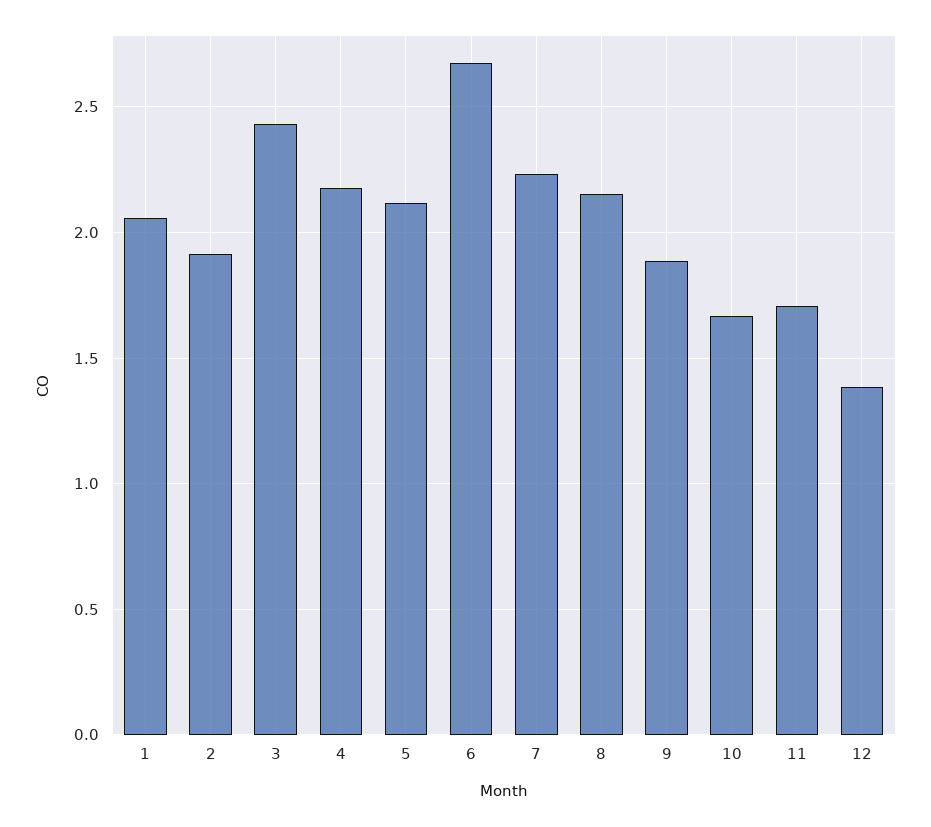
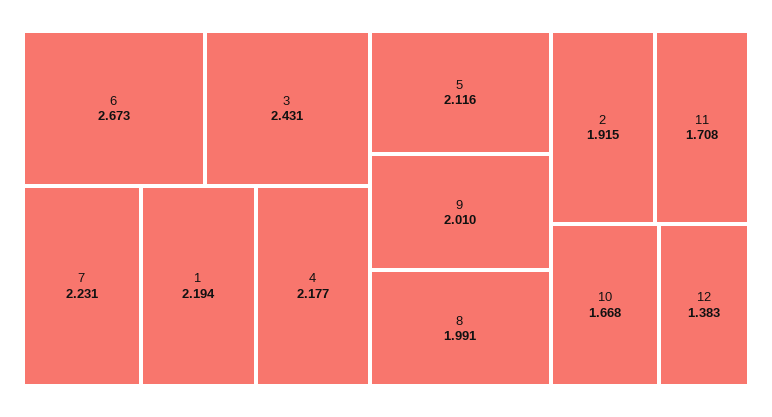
  {
-   "1": 2.05,
+   "1": 2.194,
    "2": 1.915,
    "3": 2.431,
    "4": 2.177,
    "5": 2.116,
    "6": 2.673,
    "7": 2.231,
-   "8": 2.15,
+   "8": 1.991,
-   "9": 1.9,
+   "9": 2.01,
    "10": 1.668,
    "11": 1.708,
    "12": 1.383
  }

